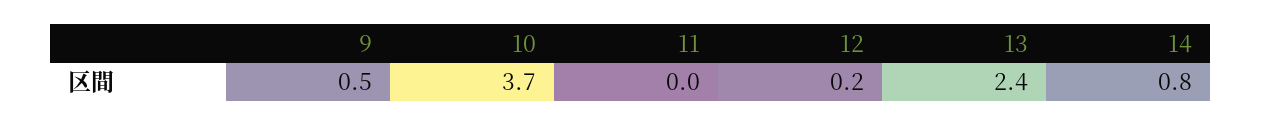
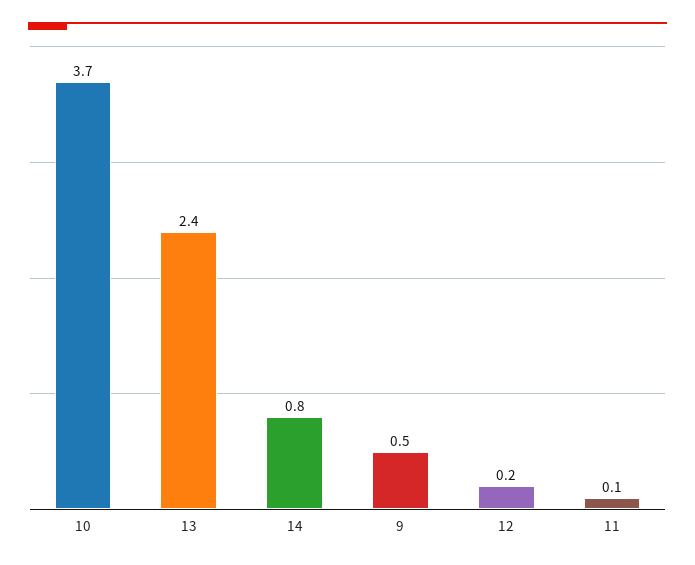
  {
    "9": 0.5,
    "10": 3.7,
-   "11": 0,
+   "11": 0.1,
    "12": 0.2,
    "13": 2.4,
    "14": 0.8
  }

